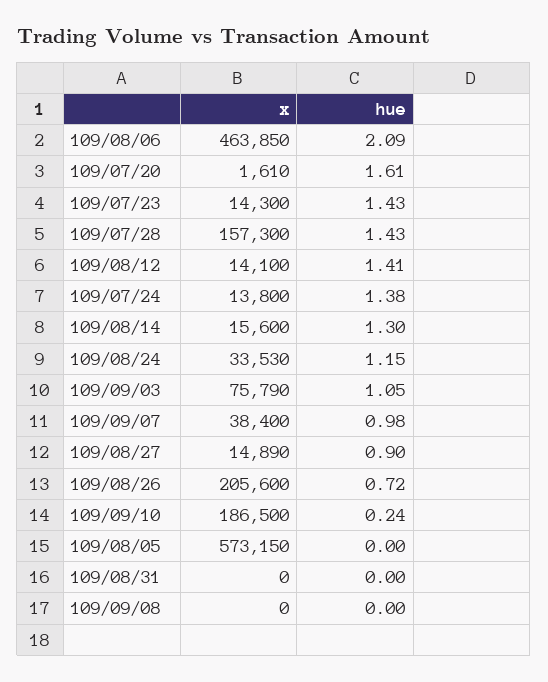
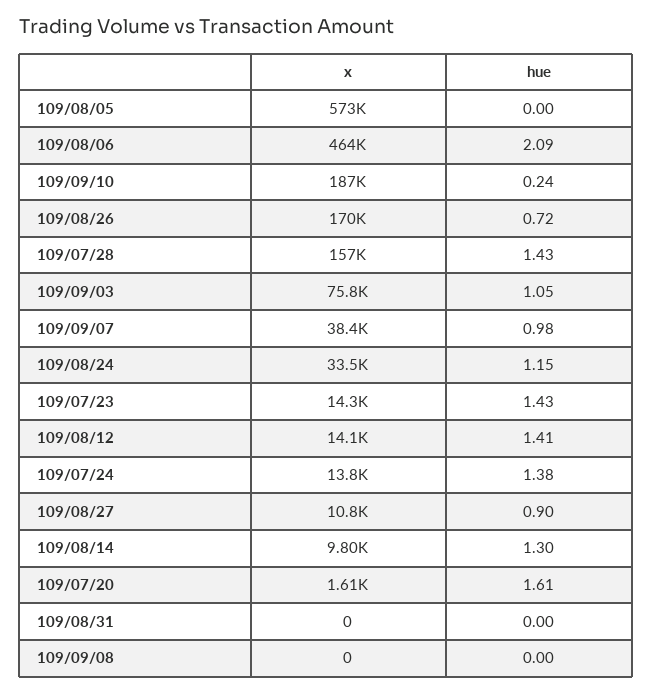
  {
    "x": {
      "109/08/06": 463850,
      "109/07/20": 1610,
      "109/07/23": 14300,
      "109/07/28": 157300,
      "109/08/12": 14100,
      "109/07/24": 13800,
-     "109/08/14": 15600,
+     "109/08/14": 9800,
      "109/08/24": 33530,
      "109/09/03": 75790,
      "109/09/07": 38400,
-     "109/08/27": 14890,
+     "109/08/27": 10800,
-     "109/08/26": 205600,
+     "109/08/26": 170000,
      "109/09/10": 186500,
      "109/08/05": 573150,
      "109/08/31": 0,
      "109/09/08": 0
    },
    "hue": {
      "109/08/06": 2.09,
      "109/07/20": 1.61,
      "109/07/23": 1.43,
      "109/07/28": 1.43,
      "109/08/12": 1.41,
      "109/07/24": 1.38,
      "109/08/14": 1.3,
      "109/08/24": 1.15,
      "109/09/03": 1.05,
      "109/09/07": 0.98,
      "109/08/27": 0.9,
      "109/08/26": 0.72,
      "109/09/10": 0.24,
      "109/08/05": 0,
      "109/08/31": 0,
      "109/09/08": 0
    }
  }

